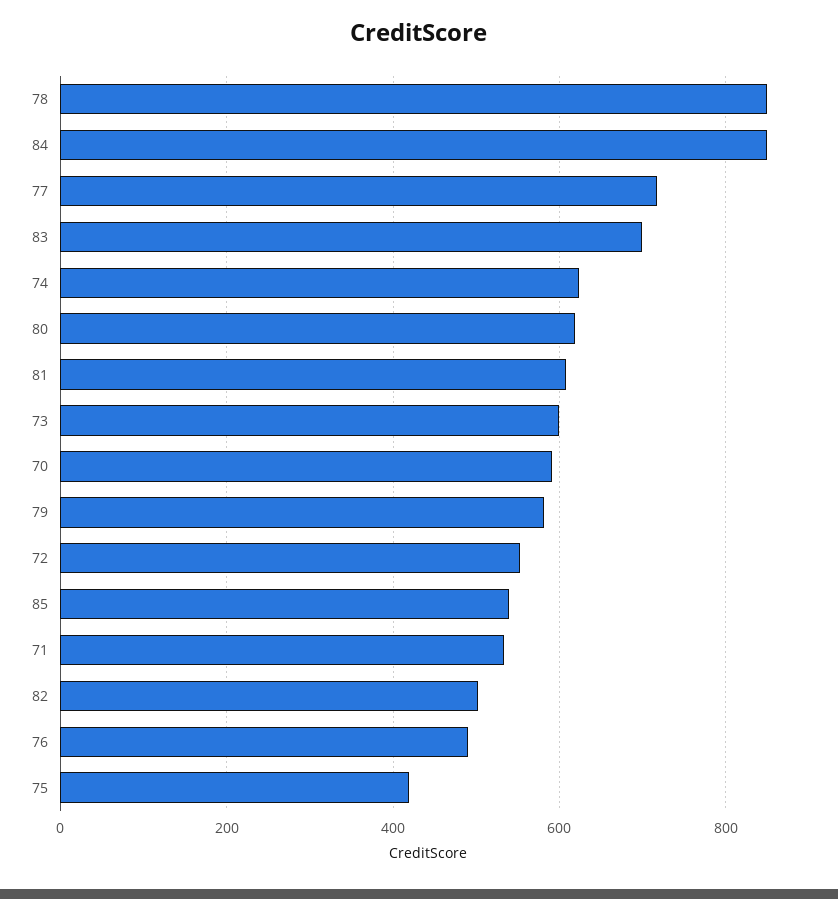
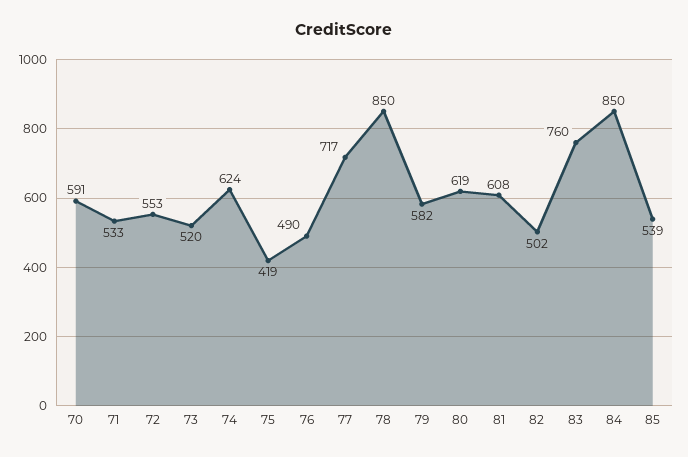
  {
    "78": 850,
    "84": 850,
    "77": 717,
-   "83": 700,
+   "83": 760,
    "74": 624,
    "80": 619,
    "81": 608,
-   "73": 600,
+   "73": 520,
    "70": 591,
    "79": 582,
    "72": 553,
    "85": 539,
    "71": 533,
    "82": 502,
    "76": 490,
    "75": 419
  }

